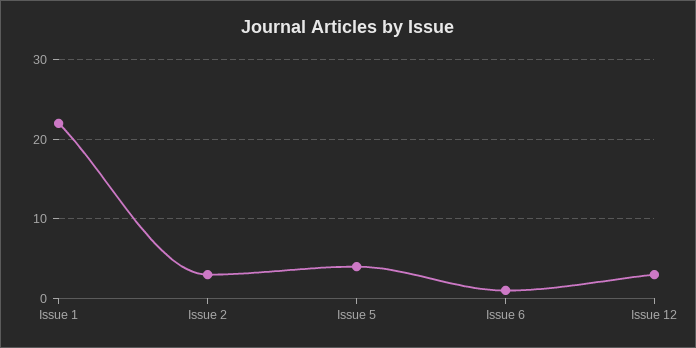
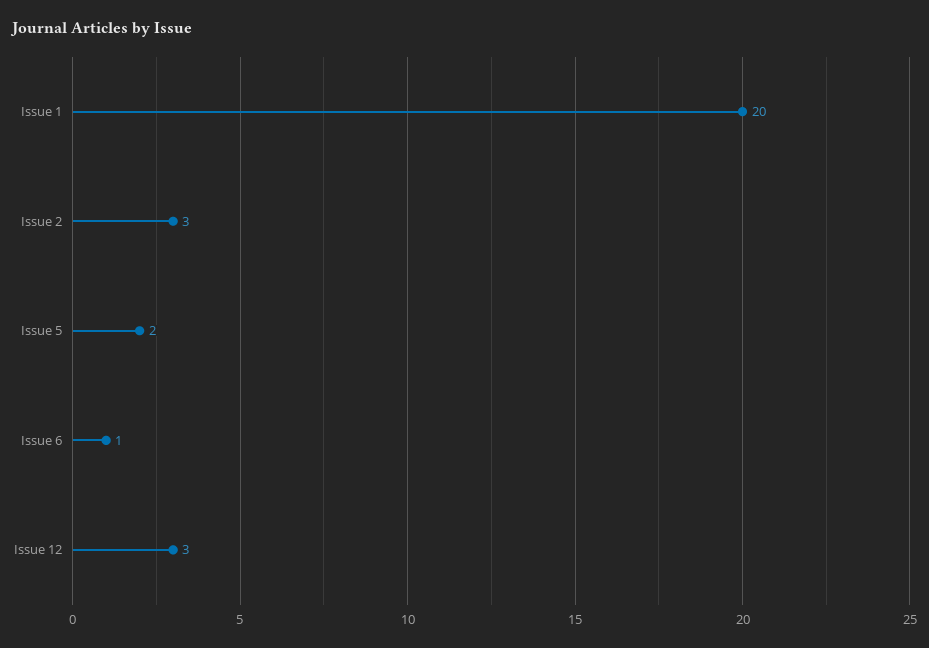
  {
-   "Issue 1": 22,
+   "Issue 1": 20,
    "Issue 2": 3,
-   "Issue 5": 4,
+   "Issue 5": 2,
    "Issue 6": 1,
    "Issue 12": 3
  }

